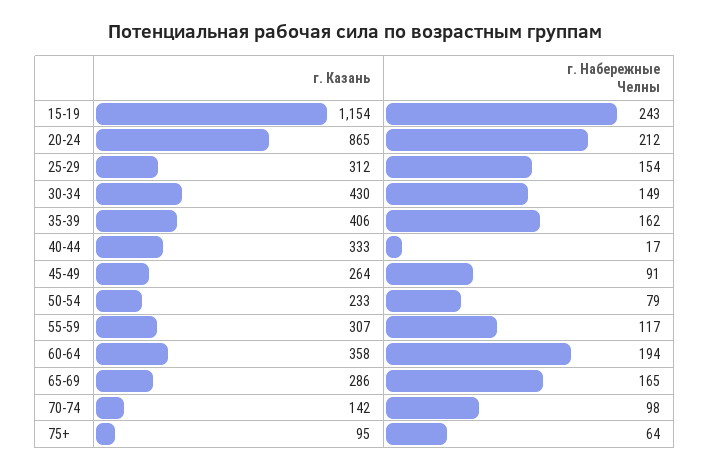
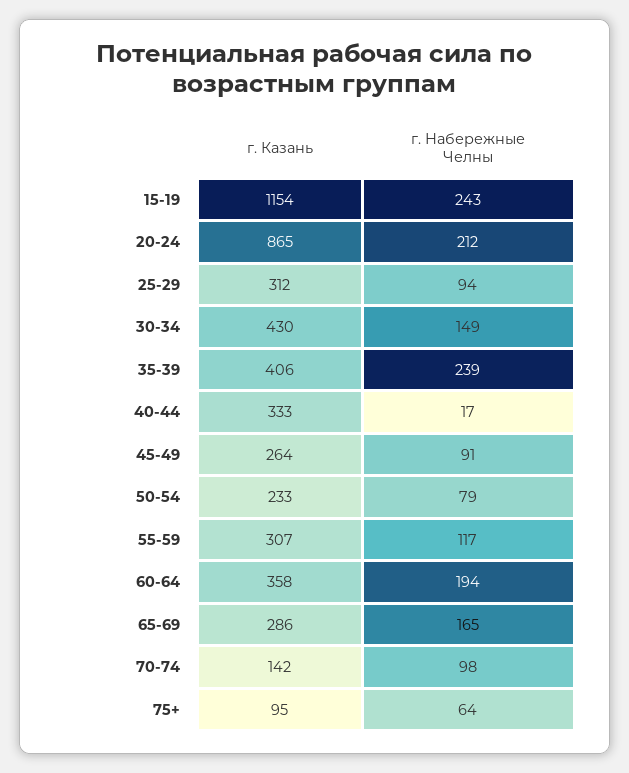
  {
    "г. Казань": {
      "15-19": 1154,
      "20-24": 865,
      "25-29": 312,
      "30-34": 430,
      "35-39": 406,
      "40-44": 333,
      "45-49": 264,
      "50-54": 233,
      "55-59": 307,
      "60-64": 358,
      "65-69": 286,
      "70-74": 142,
      "75+": 95
    },
    "г. Набережные Челны": {
      "15-19": 243,
      "20-24": 212,
-     "25-29": 154,
+     "25-29": 94,
      "30-34": 149,
-     "35-39": 162,
+     "35-39": 239,
      "40-44": 17,
      "45-49": 91,
      "50-54": 79,
      "55-59": 117,
      "60-64": 194,
      "65-69": 165,
      "70-74": 98,
      "75+": 64
    }
  }

